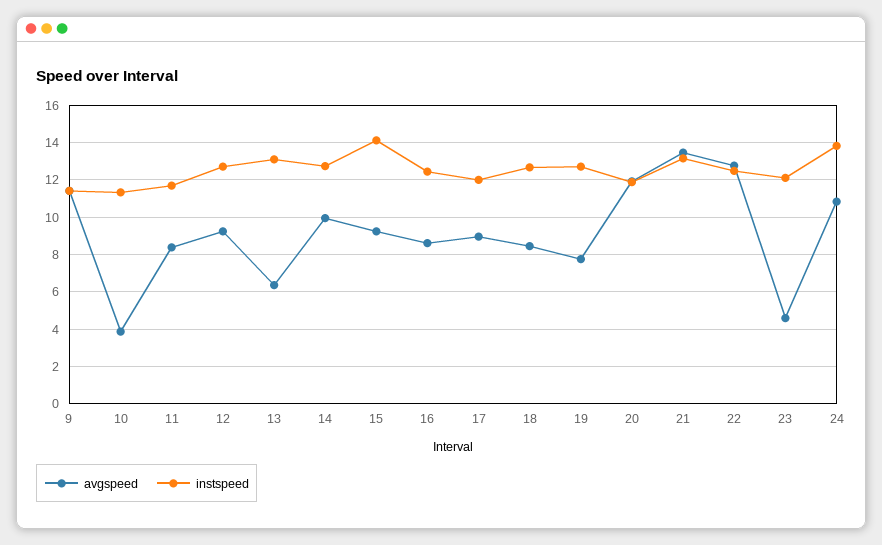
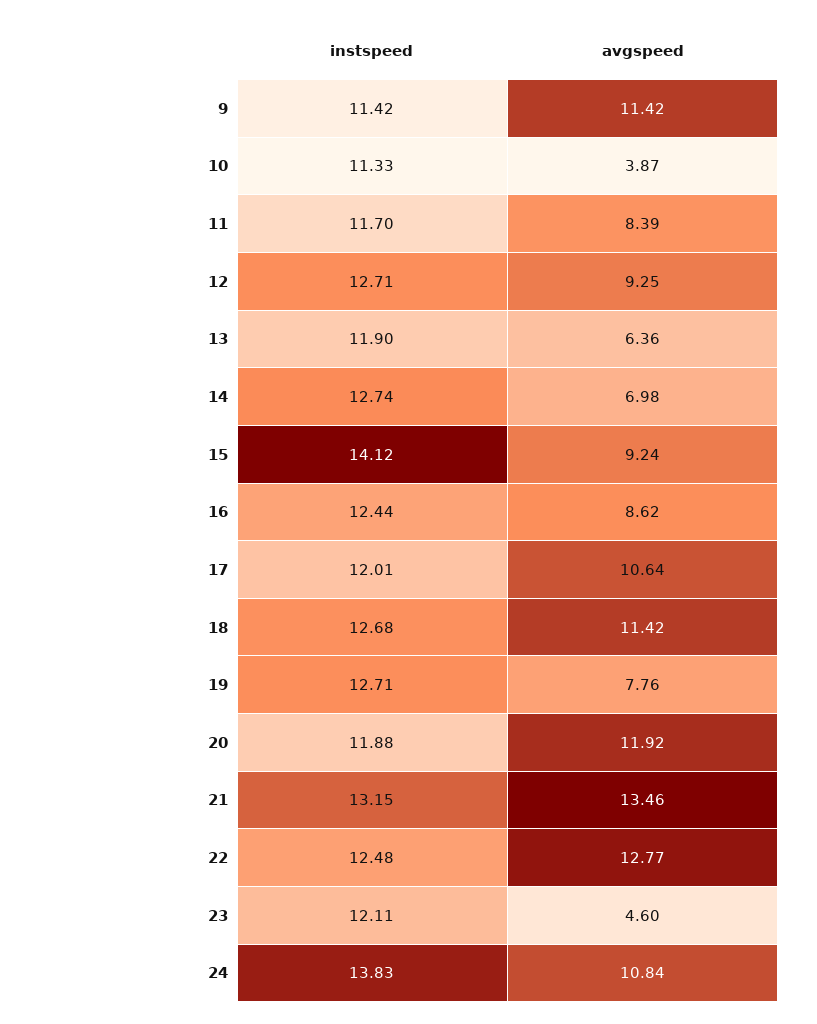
  {
    "avgspeed": {
      "9": 11.42,
      "10": 3.87,
      "11": 8.39,
      "12": 9.25,
      "13": 6.36,
-     "14": 10,
+     "14": 6.98,
      "15": 9.24,
      "16": 8.62,
-     "17": 9,
+     "17": 10.64,
-     "18": 8.5,
+     "18": 11.42,
      "19": 7.76,
      "20": 11.92,
      "21": 13.46,
      "22": 12.77,
      "23": 4.6,
      "24": 10.84
    },
    "instspeed": {
      "9": 11.42,
      "10": 11.33,
      "11": 11.7,
      "12": 12.71,
-     "13": 13,
+     "13": 11.9,
      "14": 12.74,
      "15": 14.12,
      "16": 12.44,
      "17": 12.01,
      "18": 12.68,
      "19": 12.71,
      "20": 11.88,
      "21": 13.15,
      "22": 12.48,
      "23": 12.11,
      "24": 13.83
    }
  }

